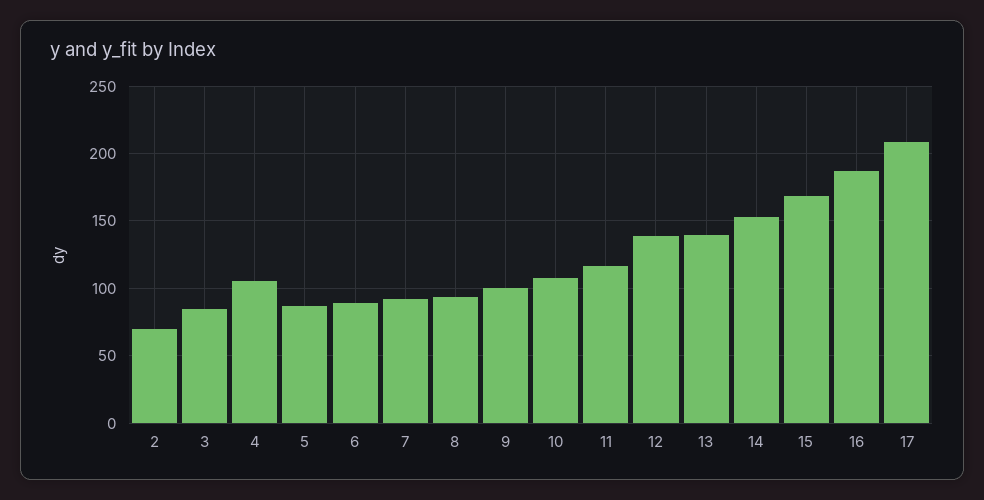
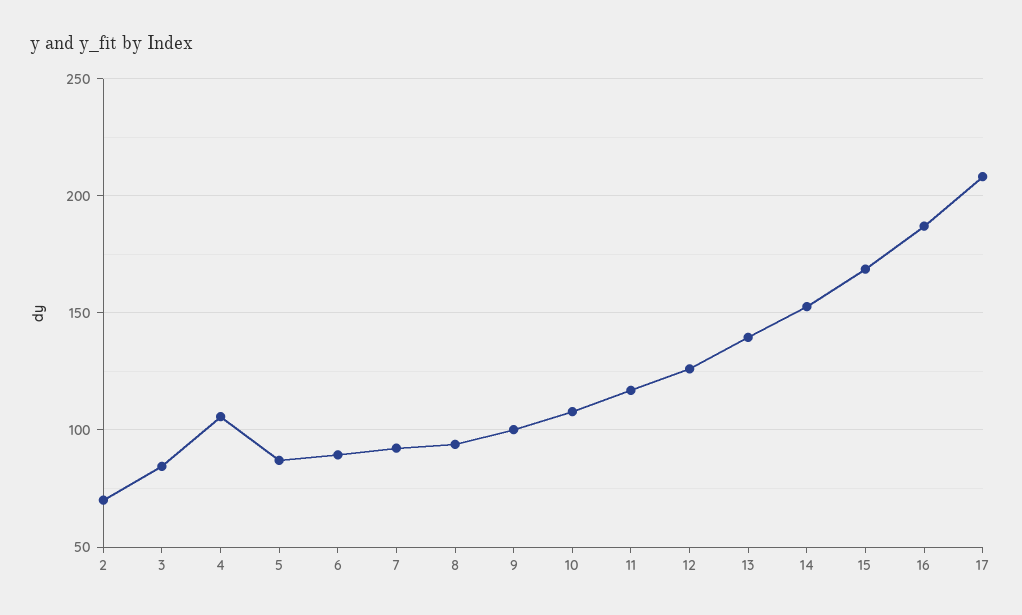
  {
    "2": 70,
    "3": 85,
    "4": 105,
    "5": 85,
    "6": 90,
    "7": 90,
    "8": 95,
    "9": 100,
    "10": 110,
    "11": 115,
-   "12": 140,
+   "12": 125,
    "13": 140,
    "14": 155,
    "15": 170,
    "16": 185,
    "17": 210
  }

